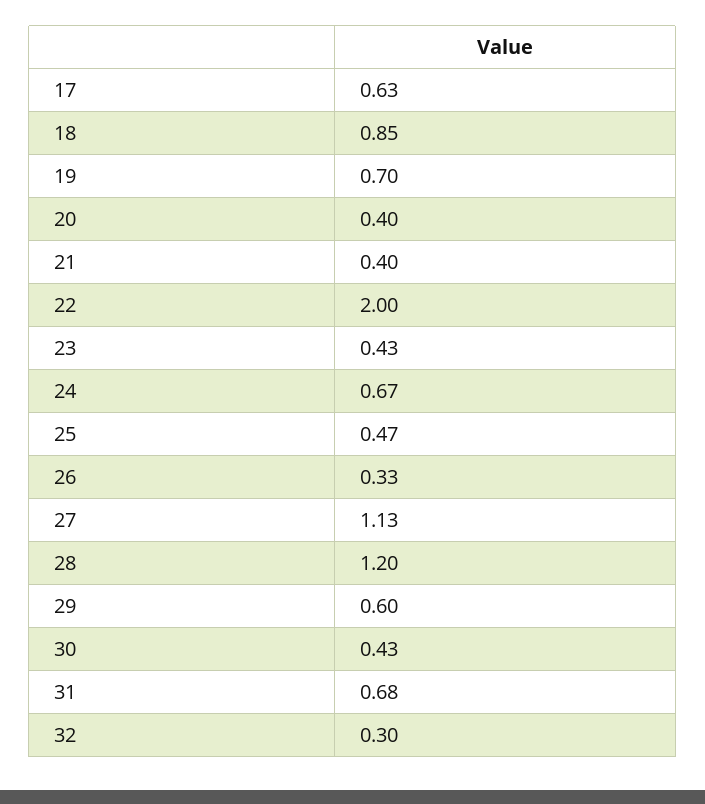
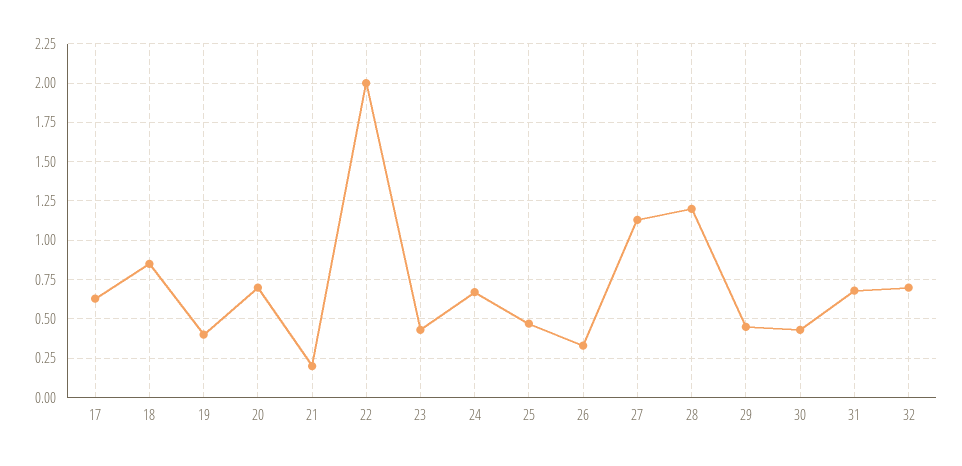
  {
    "17": 0.63,
    "18": 0.85,
-   "19": 0.7,
+   "19": 0.4,
-   "20": 0.4,
+   "20": 0.7,
-   "21": 0.4,
+   "21": 0.2,
    "22": 2,
    "23": 0.43,
    "24": 0.67,
    "25": 0.47,
    "26": 0.33,
    "27": 1.13,
    "28": 1.2,
-   "29": 0.6,
+   "29": 0.45,
    "30": 0.43,
    "31": 0.68,
-   "32": 0.3
+   "32": 0.7
  }

